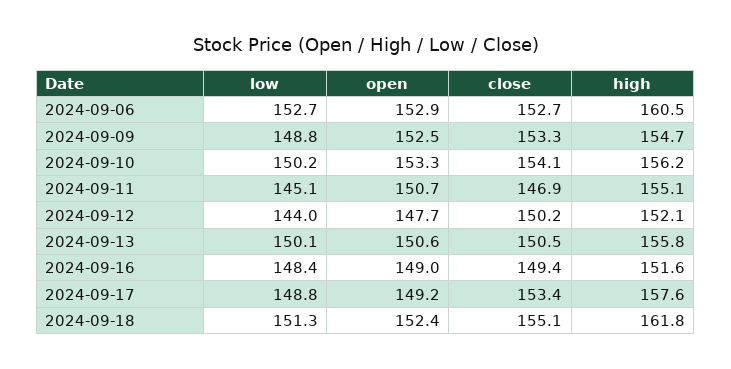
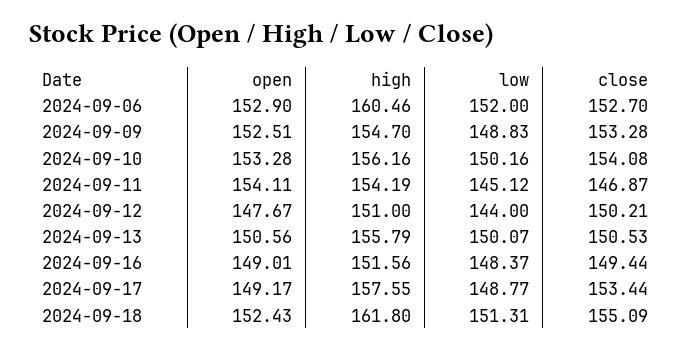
  {
    "low": {
-     "2024-09-06": 152.7,
+     "2024-09-06": 152,
      "2024-09-09": 148.83,
      "2024-09-10": 150.16,
      "2024-09-11": 145.12,
      "2024-09-12": 144,
      "2024-09-13": 150.07,
      "2024-09-16": 148.37,
      "2024-09-17": 148.77,
      "2024-09-18": 151.31
    },
    "open": {
      "2024-09-06": 152.9,
      "2024-09-09": 152.51,
      "2024-09-10": 153.28,
-     "2024-09-11": 150.7,
+     "2024-09-11": 154.11,
      "2024-09-12": 147.67,
      "2024-09-13": 150.56,
      "2024-09-16": 149.01,
      "2024-09-17": 149.17,
      "2024-09-18": 152.43
    },
    "close": {
      "2024-09-06": 152.7,
      "2024-09-09": 153.28,
      "2024-09-10": 154.08,
      "2024-09-11": 146.87,
      "2024-09-12": 150.21,
      "2024-09-13": 150.53,
      "2024-09-16": 149.44,
      "2024-09-17": 153.44,
      "2024-09-18": 155.09
    },
    "high": {
      "2024-09-06": 160.46,
      "2024-09-09": 154.7,
      "2024-09-10": 156.16,
-     "2024-09-11": 155.1,
+     "2024-09-11": 154.19,
-     "2024-09-12": 152.1,
+     "2024-09-12": 151,
      "2024-09-13": 155.79,
      "2024-09-16": 151.56,
      "2024-09-17": 157.55,
      "2024-09-18": 161.8
    }
  }

